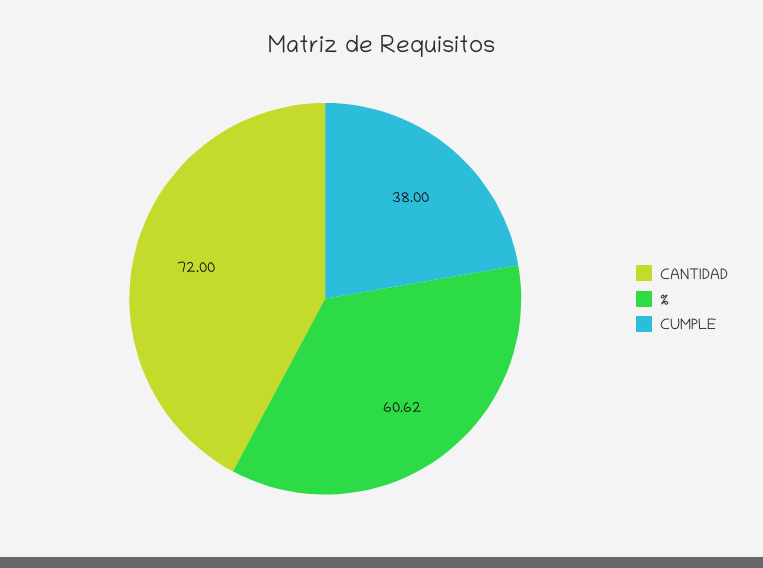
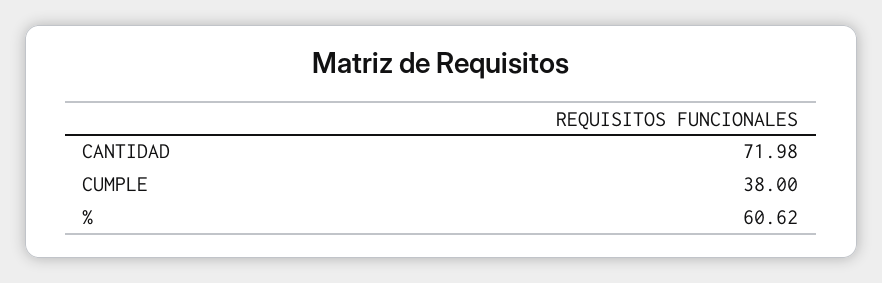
  {
-   "CANTIDAD": 72,
+   "CANTIDAD": 71.98,
    "%": 60.62,
    "CUMPLE": 38
  }

